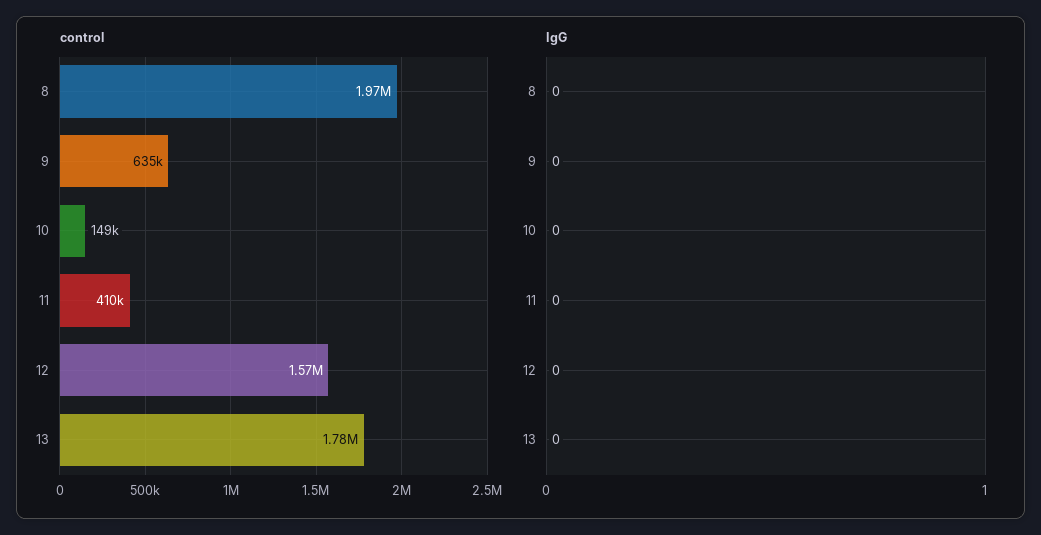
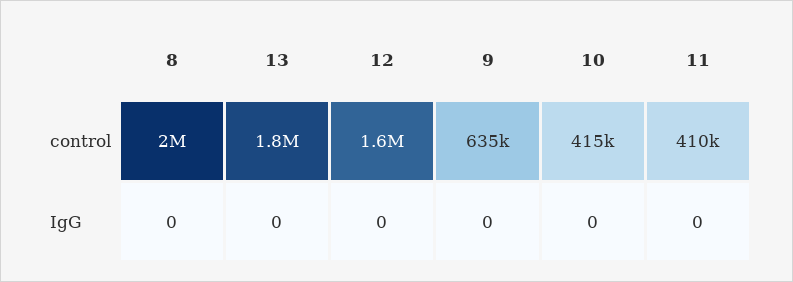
  {
    "control": {
      "8": 1970000,
      "9": 635000,
-     "10": 149000,
+     "10": 415000,
      "11": 410000,
      "12": 1570000,
      "13": 1780000
    },
    "IgG": {
      "8": 0,
      "9": 0,
      "10": 0,
      "11": 0,
      "12": 0,
      "13": 0
    }
  }

